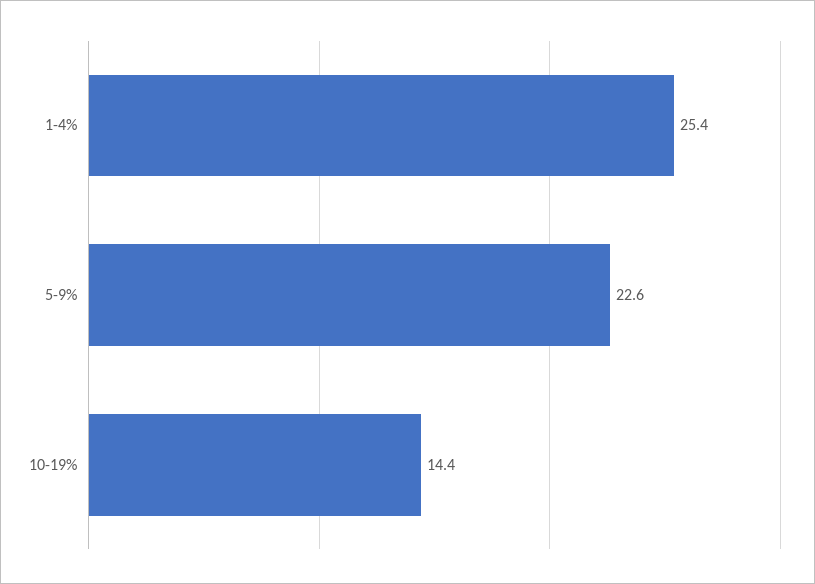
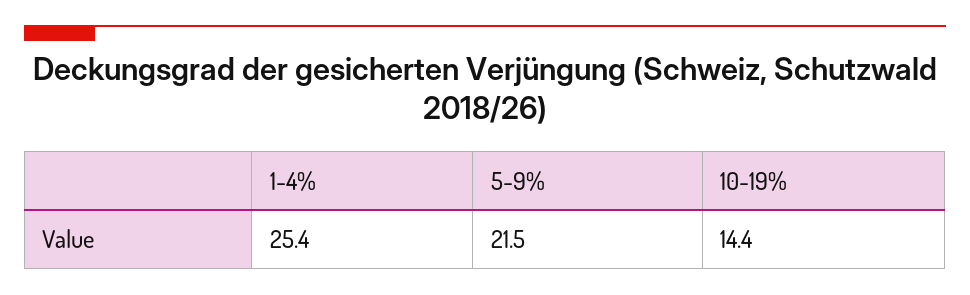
  {
    "1-4%": 25.4,
-   "5-9%": 22.6,
+   "5-9%": 21.5,
    "10-19%": 14.4
  }

